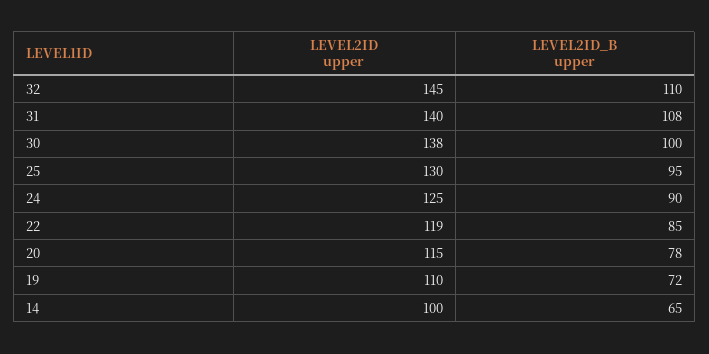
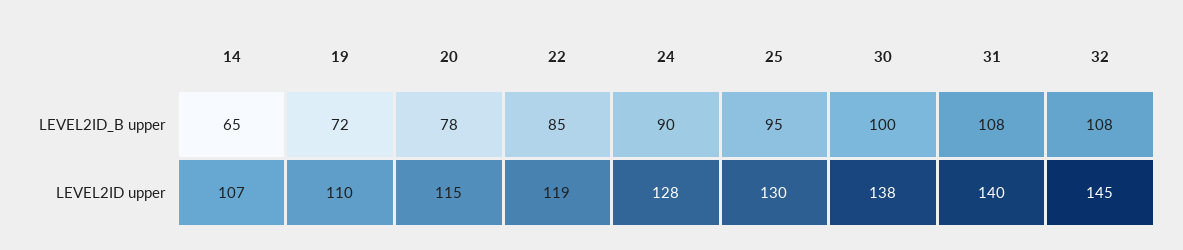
  {
    "LEVEL2ID upper": {
      "32": 145,
      "31": 140,
      "30": 138,
      "25": 130,
-     "24": 125,
+     "24": 128,
      "22": 119,
      "20": 115,
      "19": 110,
-     "14": 100
+     "14": 107
    },
    "LEVEL2ID_B upper": {
-     "32": 110,
+     "32": 108,
      "31": 108,
      "30": 100,
      "25": 95,
      "24": 90,
      "22": 85,
      "20": 78,
      "19": 72,
      "14": 65
    }
  }

